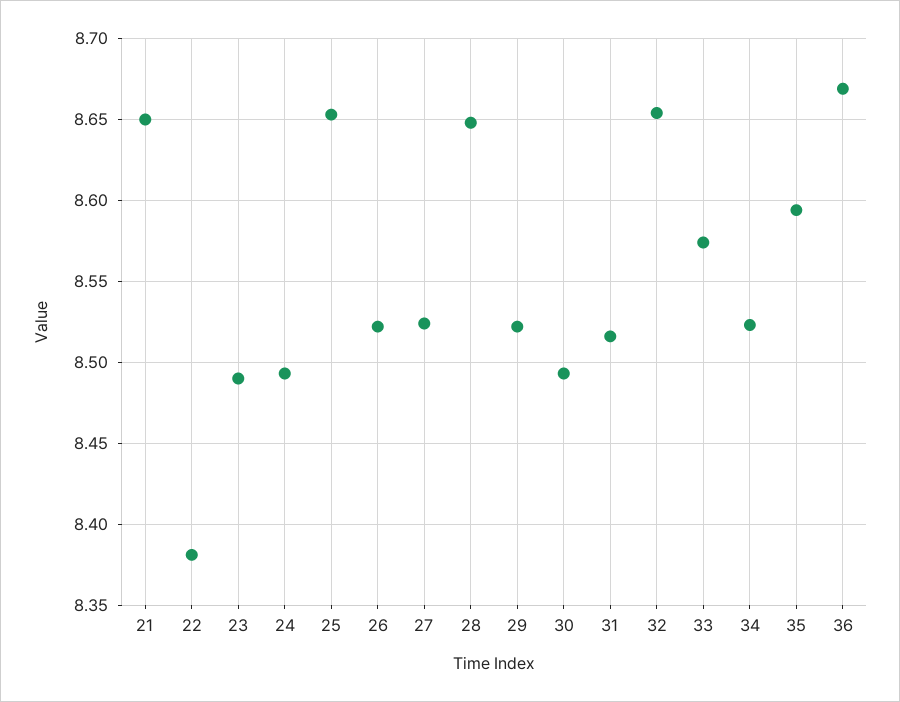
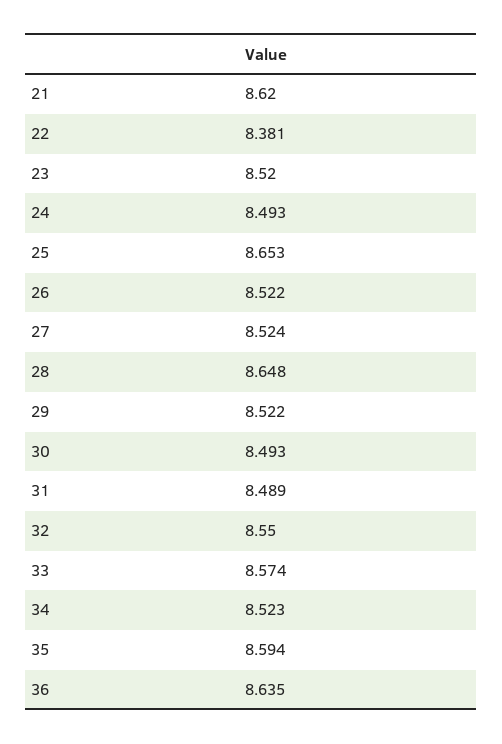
  {
-   "21": 8.65,
+   "21": 8.62,
    "22": 8.381,
-   "23": 8.49,
+   "23": 8.52,
    "24": 8.493,
    "25": 8.653,
    "26": 8.522,
    "27": 8.524,
    "28": 8.648,
    "29": 8.522,
    "30": 8.493,
-   "31": 8.515,
+   "31": 8.489,
-   "32": 8.655,
+   "32": 8.55,
    "33": 8.574,
    "34": 8.523,
    "35": 8.594,
-   "36": 8.67
+   "36": 8.635
  }

